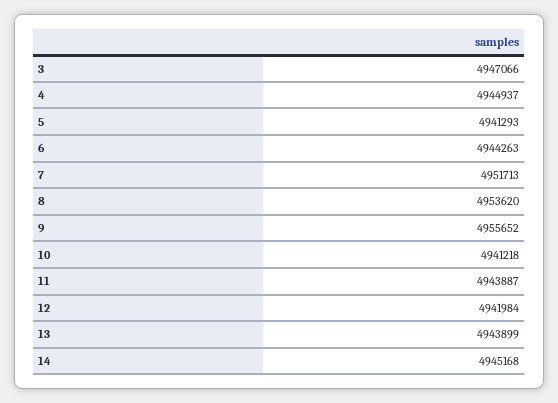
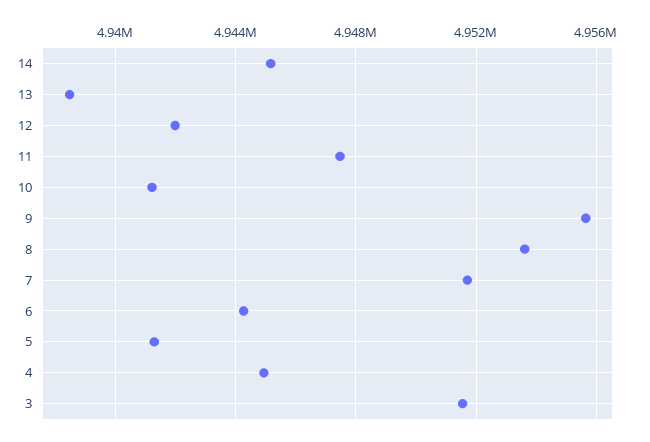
  {
-   "3": 4947066,
+   "3": 4951500,
    "4": 4944937,
    "5": 4941293,
    "6": 4944263,
    "7": 4951713,
    "8": 4953620,
    "9": 4955652,
    "10": 4941218,
-   "11": 4943887,
+   "11": 4947500,
    "12": 4941984,
-   "13": 4943899,
+   "13": 4938500,
    "14": 4945168
  }

